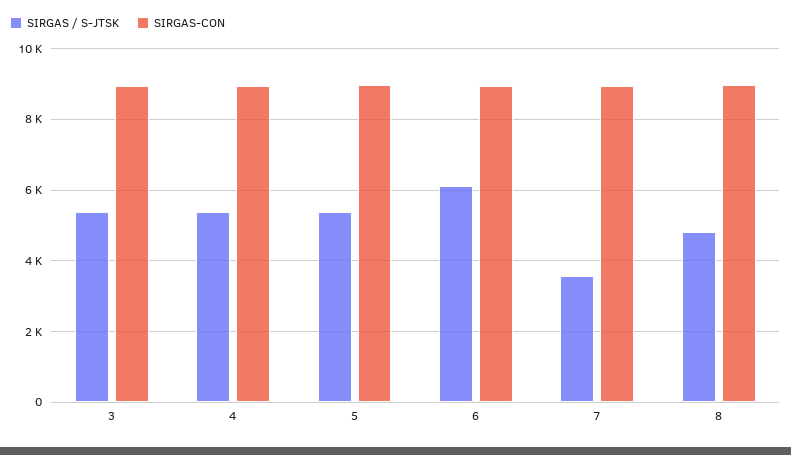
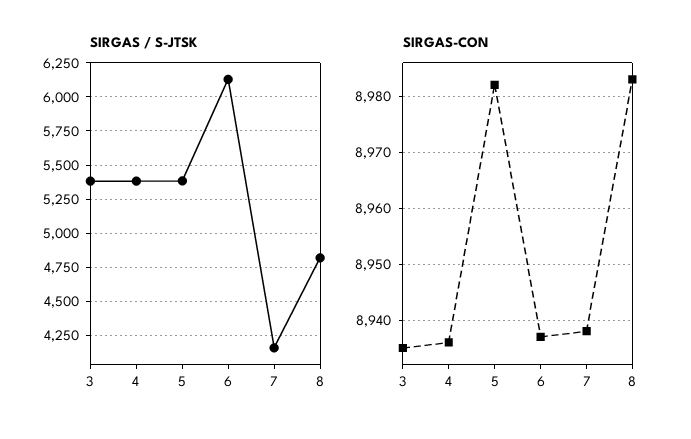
  {
    "SIRGAS / S-JTSK": {
      "3": 5400,
      "4": 5400,
      "5": 5400,
      "6": 6150,
-     "7": 3600,
+     "7": 4150,
      "8": 4800
    },
    "SIRGAS-CON": {
      "3": 8935,
      "4": 8935,
      "5": 8980,
      "6": 8935,
      "7": 8940,
      "8": 8985
    }
  }

